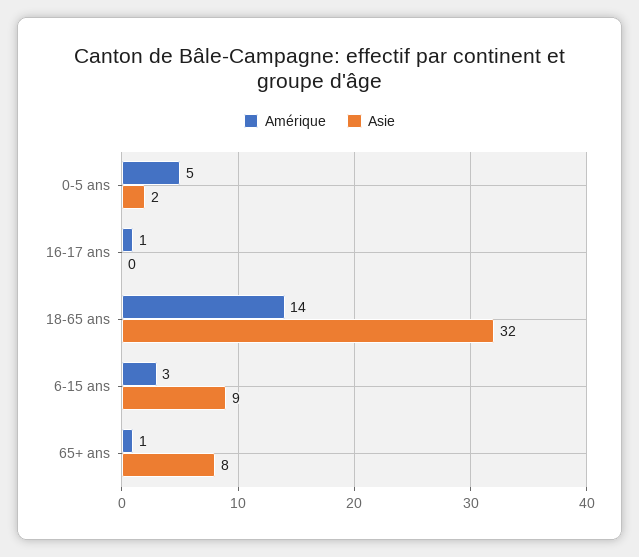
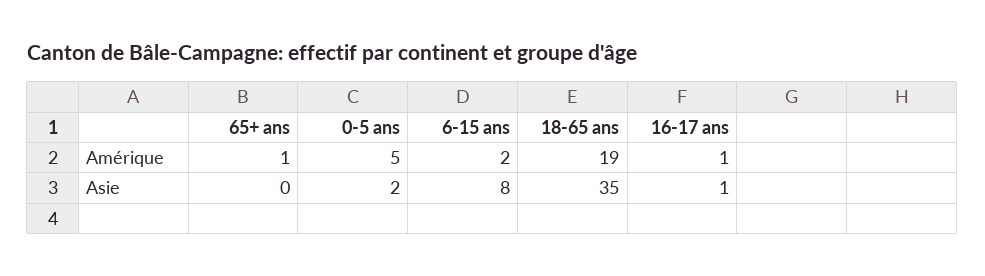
  {
    "Amérique": {
      "0-5 ans": 5,
      "16-17 ans": 1,
-     "18-65 ans": 14,
+     "18-65 ans": 19,
-     "6-15 ans": 3,
+     "6-15 ans": 2,
      "65+ ans": 1
    },
    "Asie": {
      "0-5 ans": 2,
-     "16-17 ans": 0,
+     "16-17 ans": 1,
-     "18-65 ans": 32,
+     "18-65 ans": 35,
-     "6-15 ans": 9,
+     "6-15 ans": 8,
-     "65+ ans": 8
+     "65+ ans": 0
    }
  }

